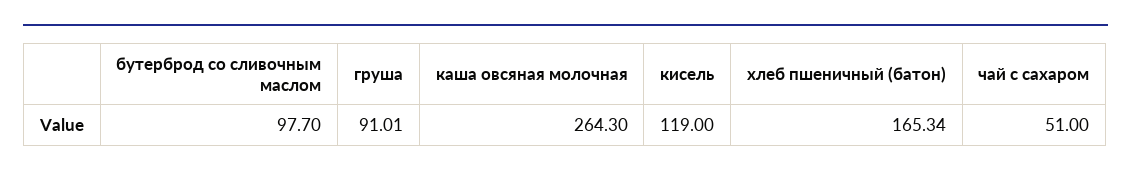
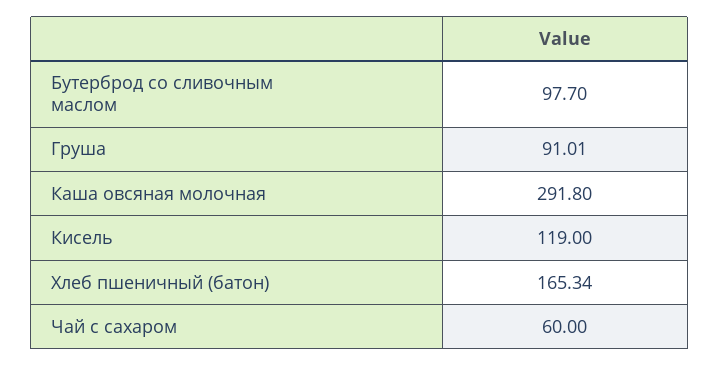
  {
    "бутерброд со сливочным маслом": 97.7,
    "груша": 91.01,
-   "каша овсяная молочная": 264.3,
+   "каша овсяная молочная": 291.8,
    "кисель": 119,
    "хлеб пшеничный (батон)": 165.34,
-   "чай с сахаром": 51
+   "чай с сахаром": 60
  }

